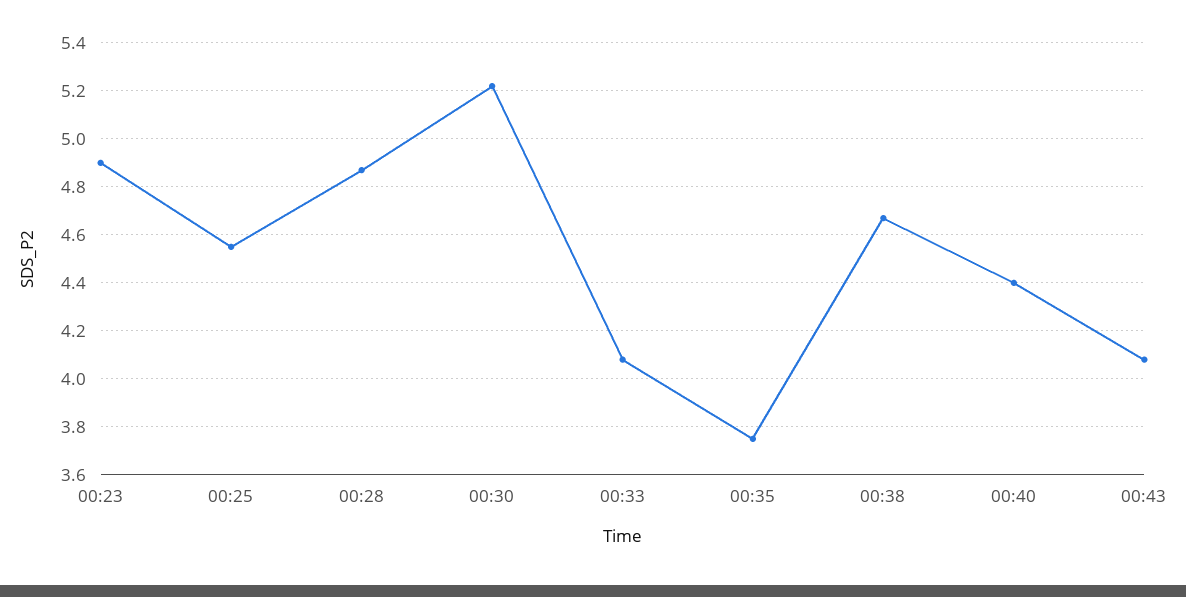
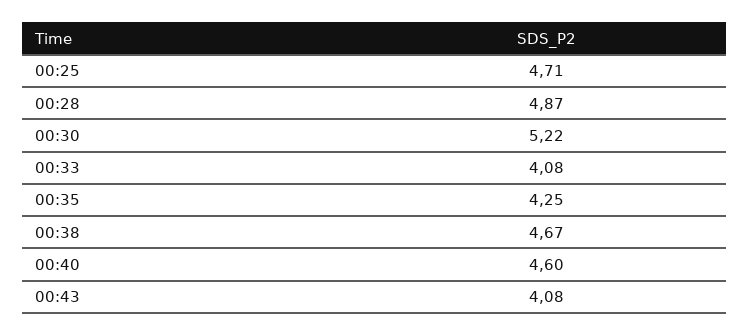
  {
-   "00:23": 4.9,
-   "00:25": 4.55,
+   "00:25": 4.71,
    "00:28": 4.87,
    "00:30": 5.22,
    "00:33": 4.08,
-   "00:35": 3.75,
+   "00:35": 4.25,
    "00:38": 4.67,
-   "00:40": 4.4,
+   "00:40": 4.6,
    "00:43": 4.08
  }

